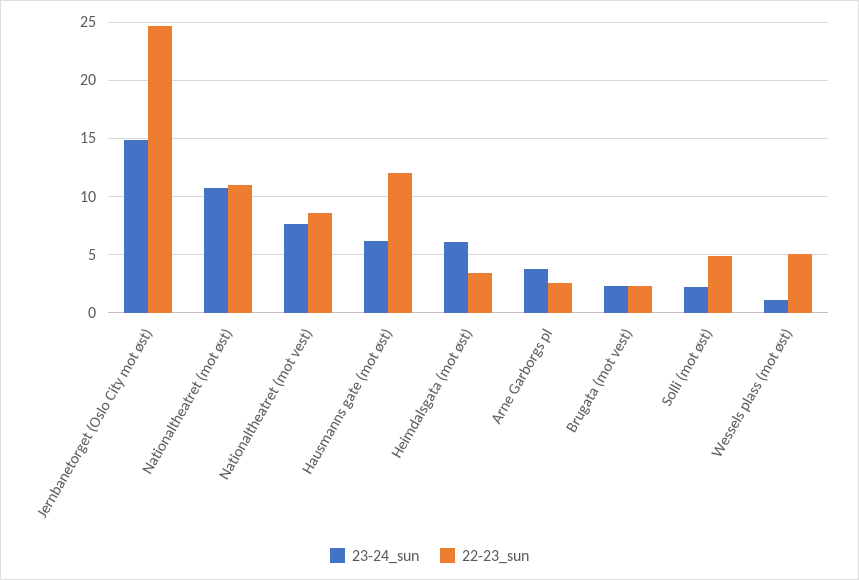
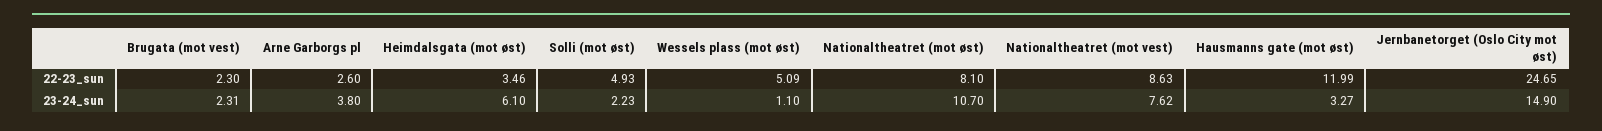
  {
    "23-24_sun": {
      "Jernbanetorget (Oslo City mot øst)": 14.9,
      "Nationaltheatret (mot øst)": 10.7,
      "Nationaltheatret (mot vest)": 7.62,
-     "Hausmanns gate (mot øst)": 6,
+     "Hausmanns gate (mot øst)": 3.27,
      "Heimdalsgata (mot øst)": 6.1,
      "Arne Garborgs pl": 3.8,
      "Brugata (mot vest)": 2.31,
      "Solli (mot øst)": 2.23,
      "Wessels plass (mot øst)": 1.1
    },
    "22-23_sun": {
      "Jernbanetorget (Oslo City mot øst)": 24.65,
-     "Nationaltheatret (mot øst)": 11,
+     "Nationaltheatret (mot øst)": 8.1,
      "Nationaltheatret (mot vest)": 8.63,
      "Hausmanns gate (mot øst)": 11.99,
      "Heimdalsgata (mot øst)": 3.46,
      "Arne Garborgs pl": 2.6,
      "Brugata (mot vest)": 2.3,
      "Solli (mot øst)": 4.93,
      "Wessels plass (mot øst)": 5.09
    }
  }

